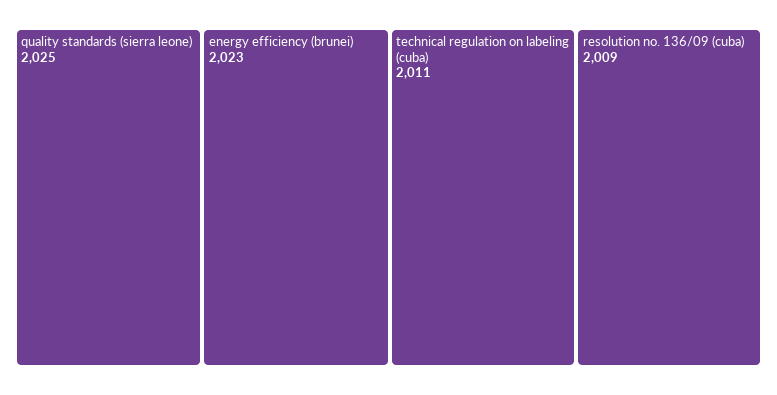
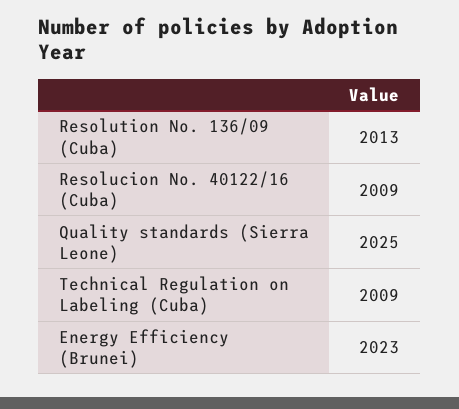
  {
    "quality standards (sierra leone)": 2025,
    "energy efficiency (brunei)": 2023,
-   "technical regulation on labeling (cuba)": 2011,
+   "technical regulation on labeling (cuba)": 2009,
-   "resolution no. 136/09 (cuba)": 2009
+   "resolution no. 136/09 (cuba)": 2013,
+   "Resolucion No. 40122/16 (Cuba)": 2009
  }

